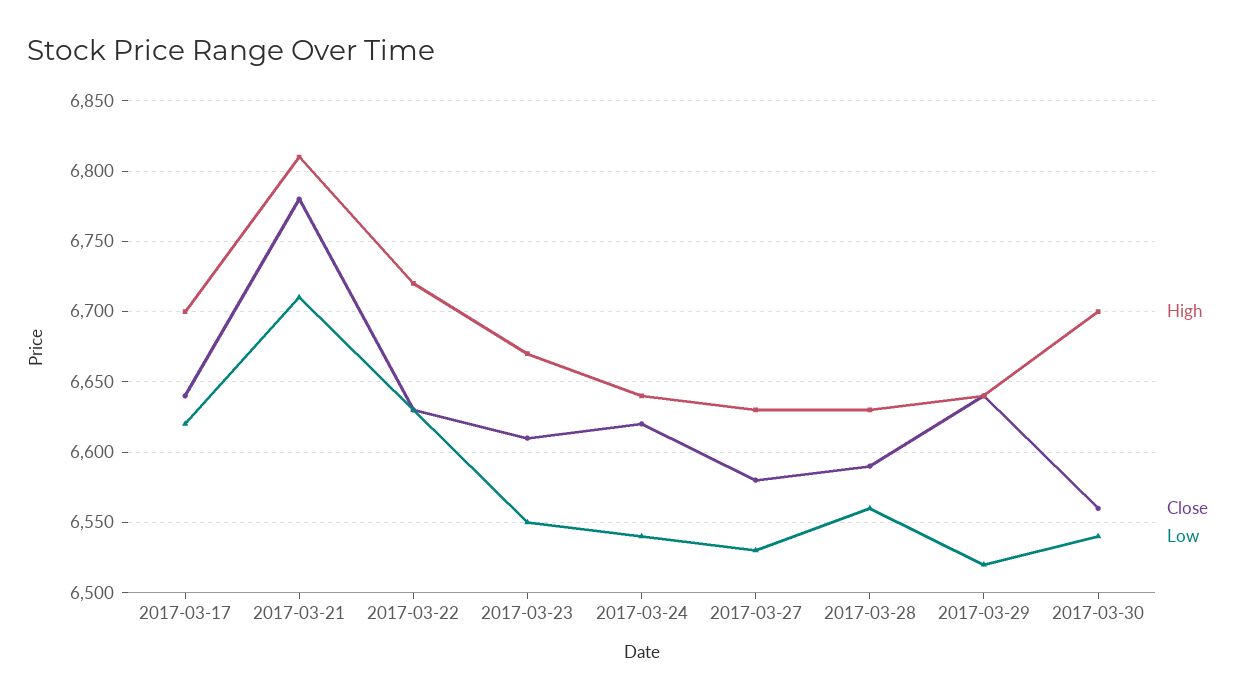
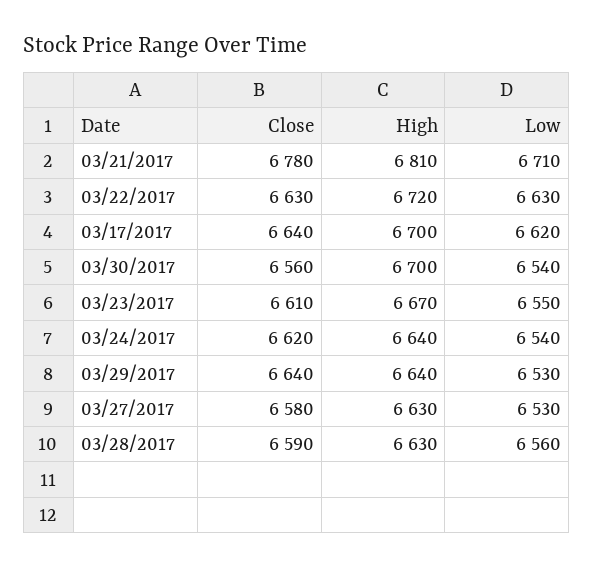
  {
    "High": {
      "2017-03-17": 6700,
      "2017-03-21": 6810,
      "2017-03-22": 6720,
      "2017-03-23": 6670,
      "2017-03-24": 6640,
      "2017-03-27": 6630,
      "2017-03-28": 6630,
      "2017-03-29": 6640,
      "2017-03-30": 6700
    },
    "Close": {
      "2017-03-17": 6640,
      "2017-03-21": 6780,
      "2017-03-22": 6630,
      "2017-03-23": 6610,
      "2017-03-24": 6620,
      "2017-03-27": 6580,
      "2017-03-28": 6590,
      "2017-03-29": 6640,
      "2017-03-30": 6560
    },
    "Low": {
      "2017-03-17": 6620,
      "2017-03-21": 6710,
      "2017-03-22": 6630,
      "2017-03-23": 6550,
      "2017-03-24": 6540,
      "2017-03-27": 6530,
      "2017-03-28": 6560,
-     "2017-03-29": 6520,
+     "2017-03-29": 6530,
      "2017-03-30": 6540
    }
  }

